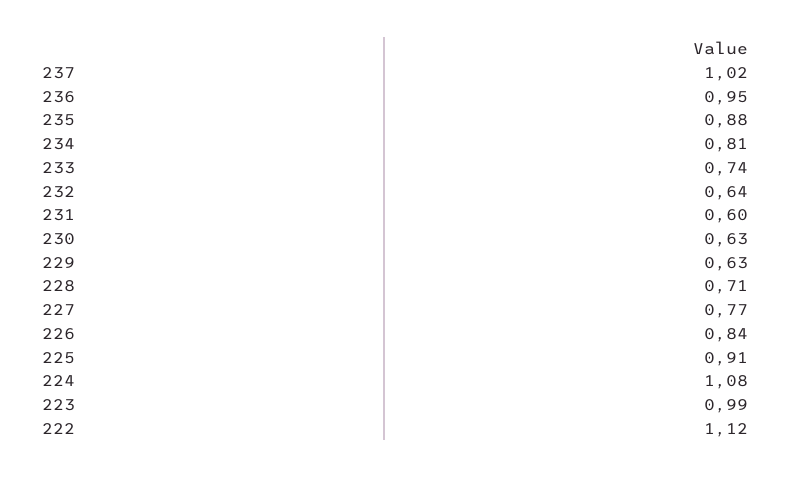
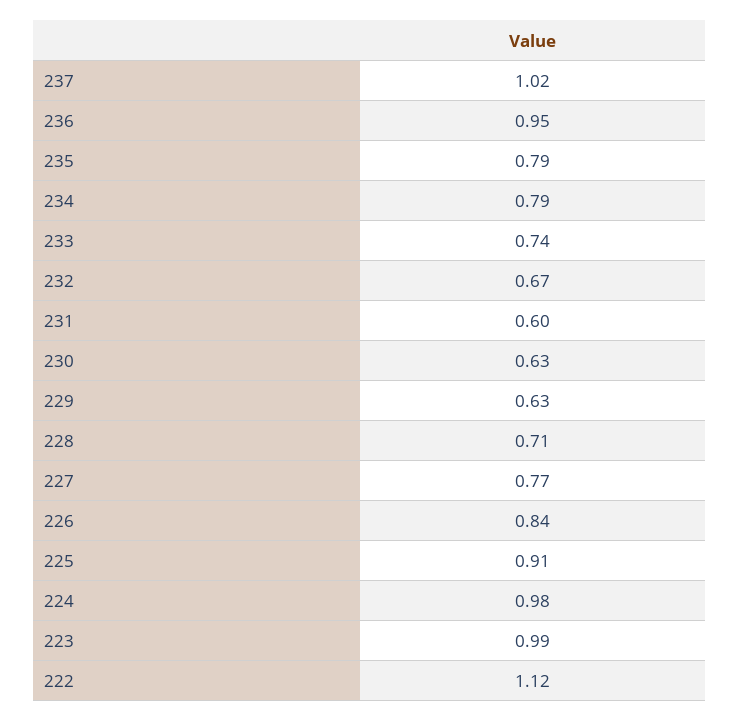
  {
    "237": 1.02,
    "236": 0.95,
-   "235": 0.88,
+   "235": 0.79,
-   "234": 0.81,
+   "234": 0.79,
    "233": 0.74,
-   "232": 0.64,
+   "232": 0.67,
    "231": 0.6,
    "230": 0.63,
    "229": 0.63,
    "228": 0.71,
    "227": 0.77,
    "226": 0.84,
    "225": 0.91,
-   "224": 1.08,
+   "224": 0.98,
    "223": 0.99,
    "222": 1.12
  }

